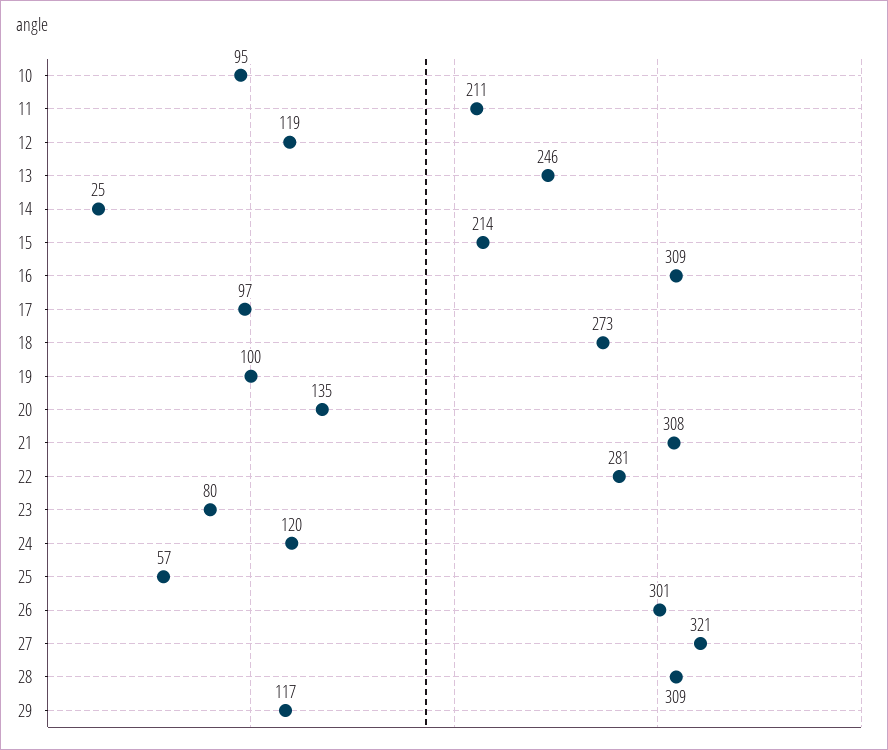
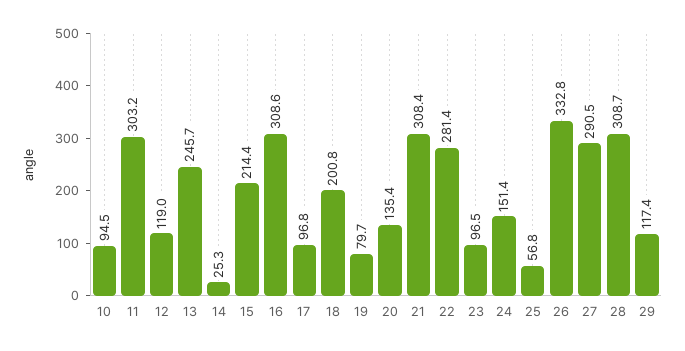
  {
    "10": 94.5,
-   "11": 211,
+   "11": 303.2,
    "12": 119,
    "13": 245.7,
    "14": 25.3,
    "15": 214.4,
    "16": 308.6,
    "17": 96.8,
-   "18": 273,
+   "18": 200.8,
-   "19": 100,
+   "19": 79.7,
    "20": 135.4,
    "21": 308.4,
    "22": 281.4,
-   "23": 80,
+   "23": 96.5,
-   "24": 120,
+   "24": 151.4,
    "25": 56.8,
-   "26": 301,
+   "26": 332.8,
-   "27": 321,
+   "27": 290.5,
    "28": 308.7,
    "29": 117.4
  }

